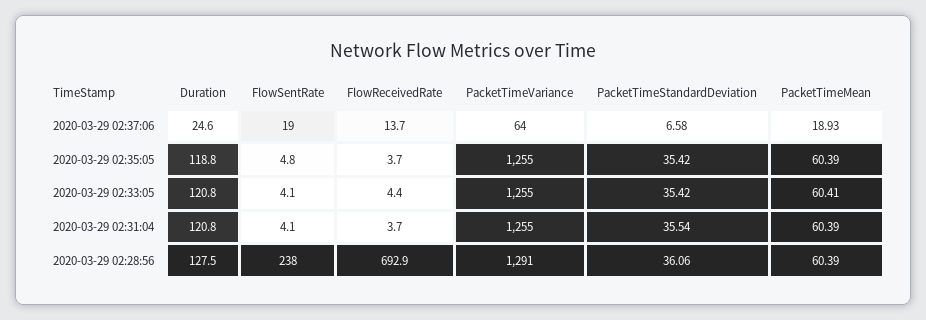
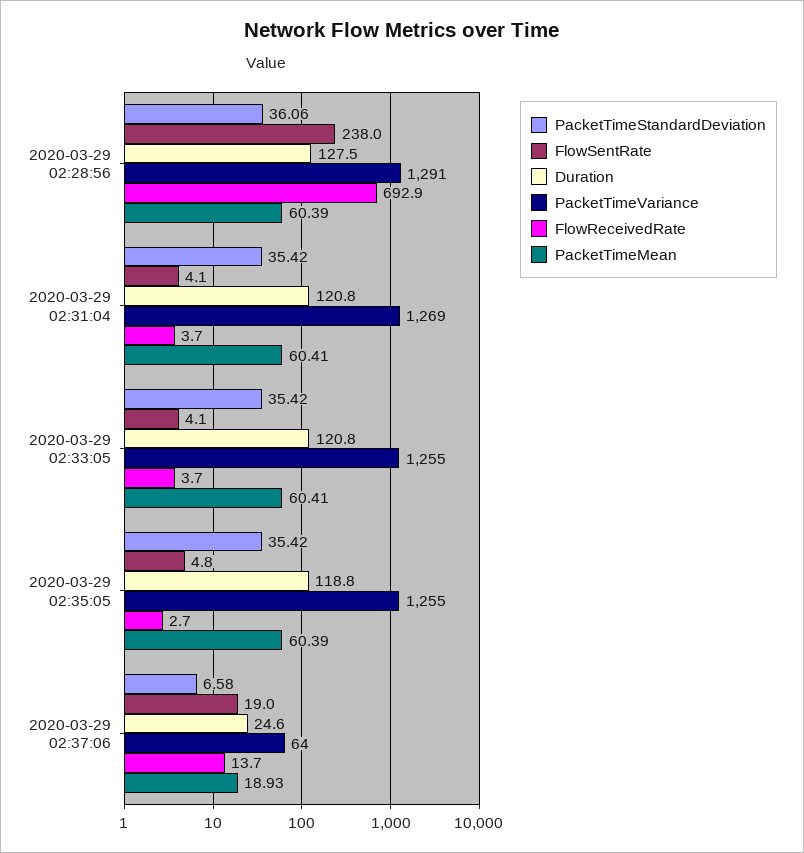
  {
    "Duration": {
      "2020-03-29 02:37:06": 24.6,
      "2020-03-29 02:35:05": 118.8,
      "2020-03-29 02:33:05": 120.8,
      "2020-03-29 02:31:04": 120.8,
      "2020-03-29 02:28:56": 127.5
    },
    "FlowSentRate": {
      "2020-03-29 02:37:06": 19,
      "2020-03-29 02:35:05": 4.8,
      "2020-03-29 02:33:05": 4.1,
      "2020-03-29 02:31:04": 4.1,
      "2020-03-29 02:28:56": 238
    },
    "FlowReceivedRate": {
      "2020-03-29 02:37:06": 13.7,
-     "2020-03-29 02:35:05": 3.7,
+     "2020-03-29 02:35:05": 2.7,
-     "2020-03-29 02:33:05": 4.4,
+     "2020-03-29 02:33:05": 3.7,
      "2020-03-29 02:31:04": 3.7,
      "2020-03-29 02:28:56": 692.9
    },
    "PacketTimeVariance": {
      "2020-03-29 02:37:06": 64,
      "2020-03-29 02:35:05": 1255,
      "2020-03-29 02:33:05": 1255,
-     "2020-03-29 02:31:04": 1255,
+     "2020-03-29 02:31:04": 1269,
      "2020-03-29 02:28:56": 1291
    },
    "PacketTimeStandardDeviation": {
      "2020-03-29 02:37:06": 6.58,
      "2020-03-29 02:35:05": 35.42,
      "2020-03-29 02:33:05": 35.42,
-     "2020-03-29 02:31:04": 35.54,
+     "2020-03-29 02:31:04": 35.42,
      "2020-03-29 02:28:56": 36.06
    },
    "PacketTimeMean": {
      "2020-03-29 02:37:06": 18.93,
      "2020-03-29 02:35:05": 60.39,
      "2020-03-29 02:33:05": 60.41,
-     "2020-03-29 02:31:04": 60.39,
+     "2020-03-29 02:31:04": 60.41,
      "2020-03-29 02:28:56": 60.39
    }
  }

